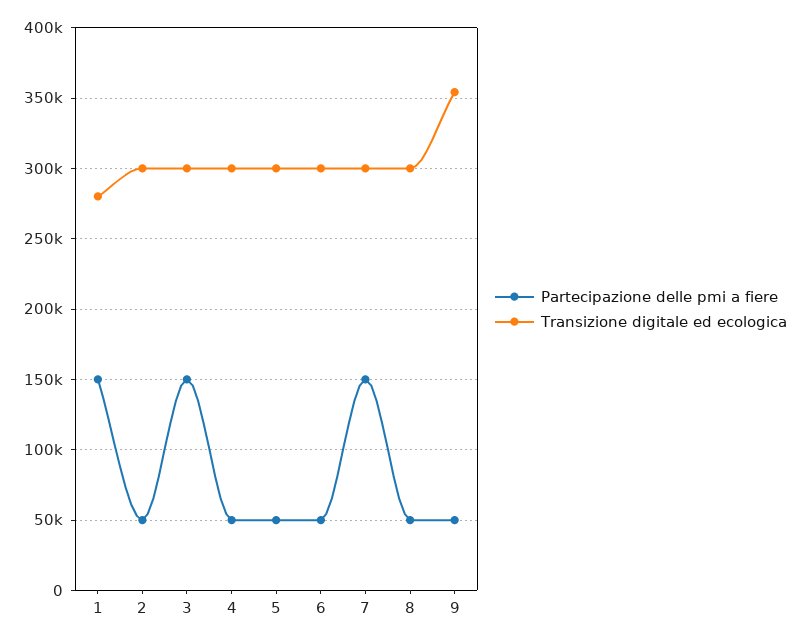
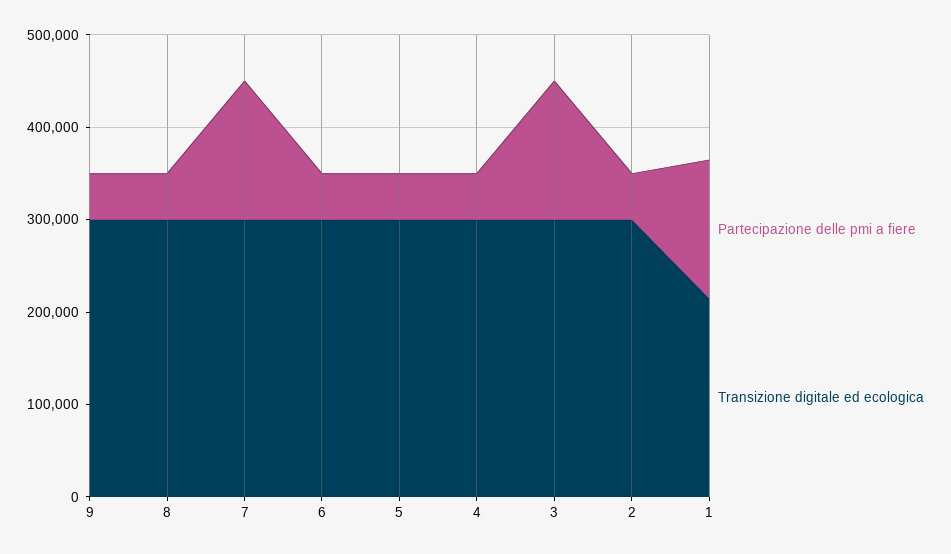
  {
    "Partecipazione delle pmi a fiere": {
      "1": 150000,
      "2": 50000,
      "3": 150000,
      "4": 50000,
      "5": 50000,
      "6": 50000,
      "7": 150000,
      "8": 50000,
      "9": 50000
    },
    "Transizione digitale ed ecologica": {
-     "1": 280000,
+     "1": 220000,
      "2": 300000,
      "3": 300000,
      "4": 300000,
      "5": 300000,
      "6": 300000,
      "7": 300000,
      "8": 300000,
-     "9": 355000
+     "9": 300000
    }
  }

